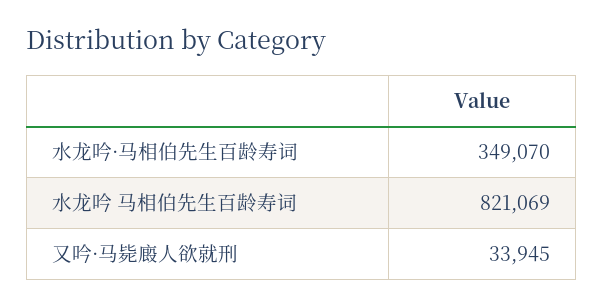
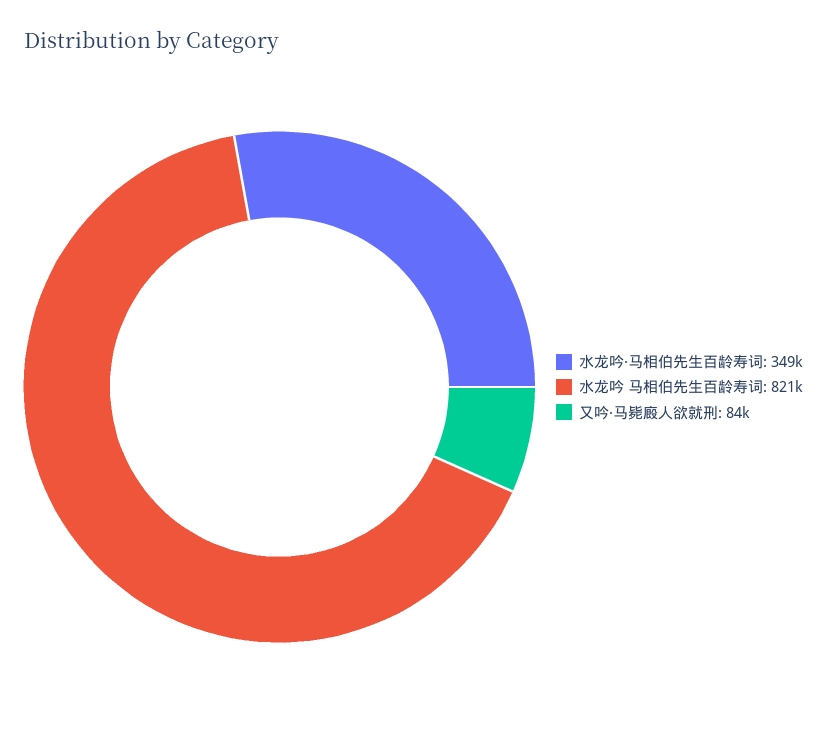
  {
    "水龙吟·马相伯先生百龄寿词": 349070,
    "水龙吟 马相伯先生百龄寿词": 821069,
-   "又吟·马毙廄人欲就刑": 33945
+   "又吟·马毙廄人欲就刑": 84000
  }

